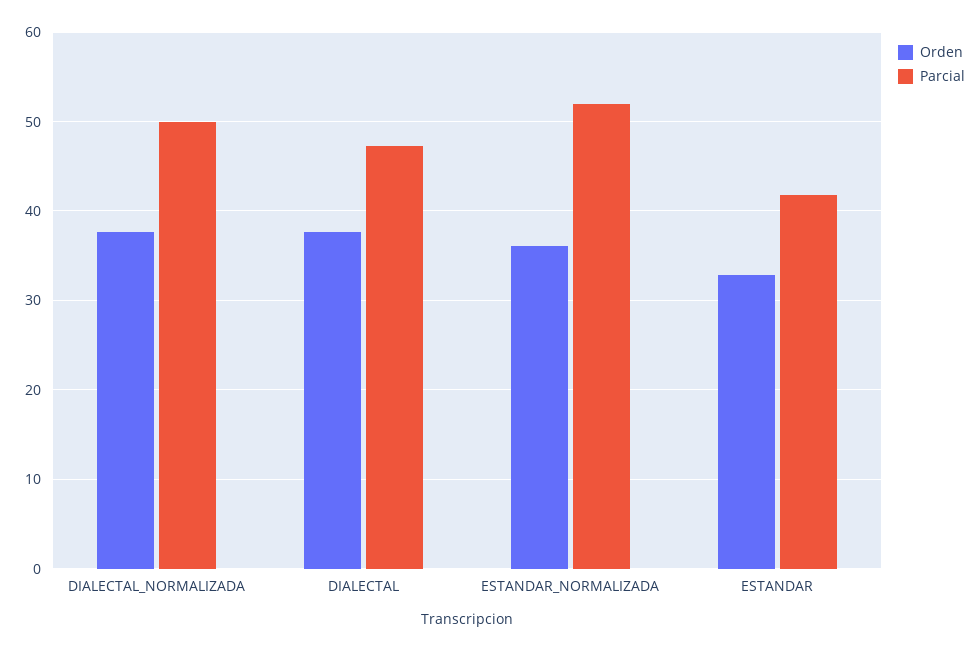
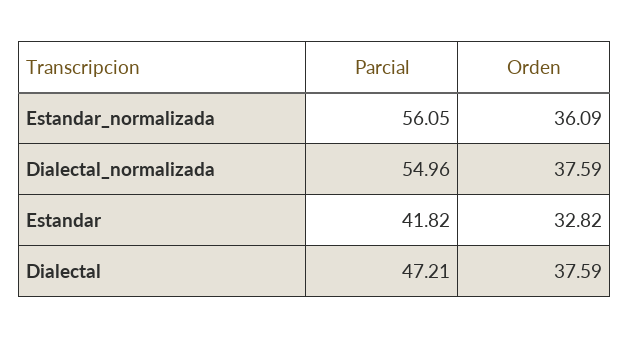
  {
    "Orden": {
      "DIALECTAL_NORMALIZADA": 37.59,
      "DIALECTAL": 37.59,
      "ESTANDAR_NORMALIZADA": 36.09,
      "ESTANDAR": 32.82
    },
    "Parcial": {
-     "DIALECTAL_NORMALIZADA": 50,
+     "DIALECTAL_NORMALIZADA": 54.96,
      "DIALECTAL": 47.21,
-     "ESTANDAR_NORMALIZADA": 52,
+     "ESTANDAR_NORMALIZADA": 56.05,
      "ESTANDAR": 41.82
    }
  }

